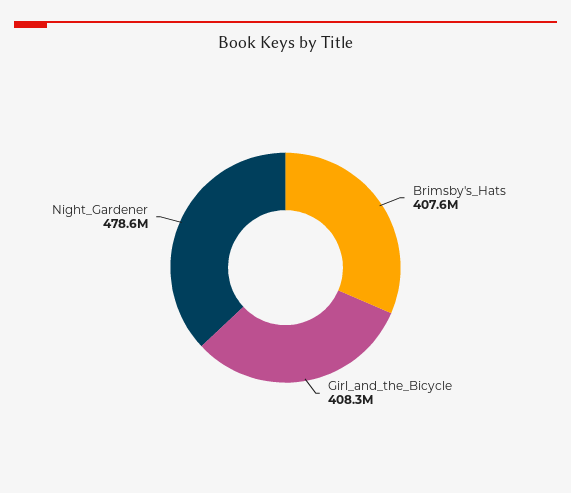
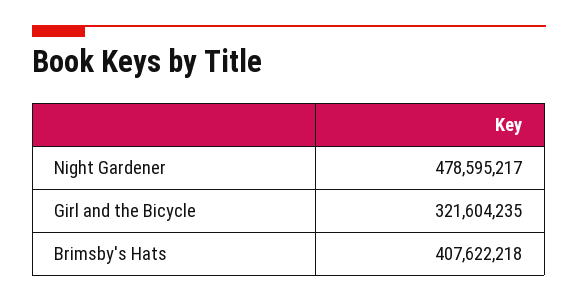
  {
    "Brimsby's_Hats": 407622218,
-   "Girl_and_the_Bicycle": 408300000,
+   "Girl_and_the_Bicycle": 321604235,
    "Night_Gardener": 478595217
  }

